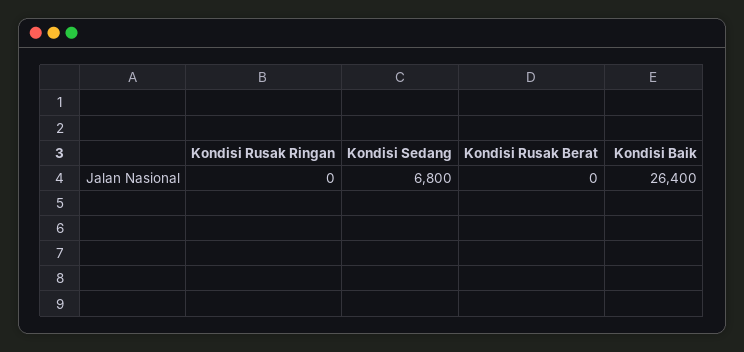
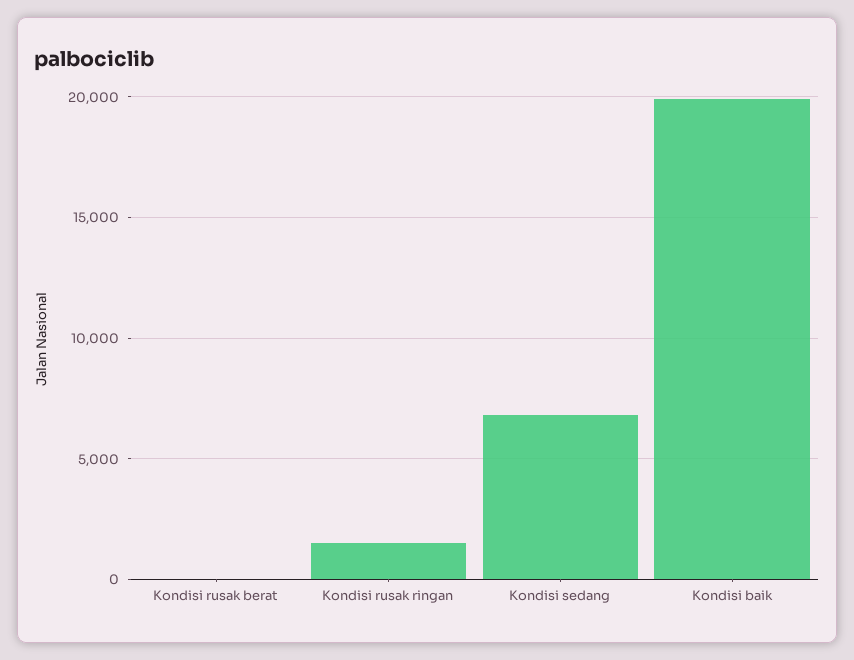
  {
-   "Kondisi Rusak Ringan": 0,
+   "Kondisi Rusak Ringan": 1500,
    "Kondisi Sedang": 6800,
    "Kondisi Rusak Berat": 0,
-   "Kondisi Baik": 26400
+   "Kondisi Baik": 20000
  }

